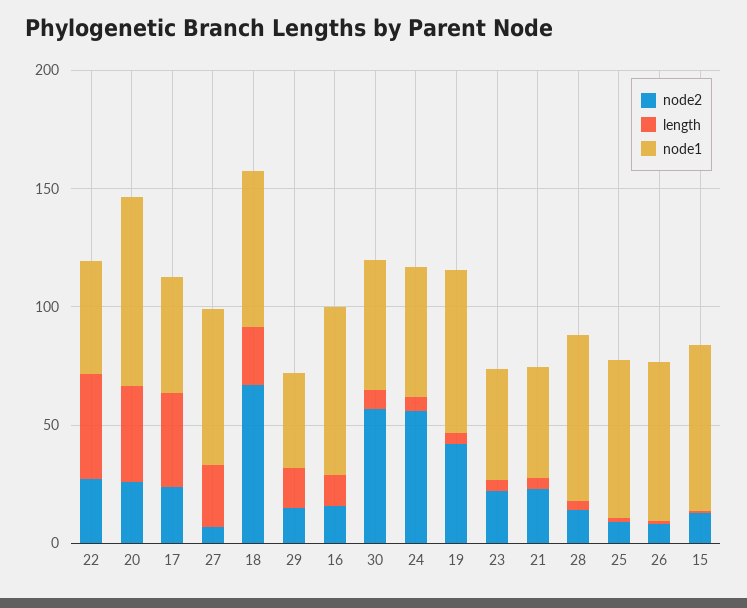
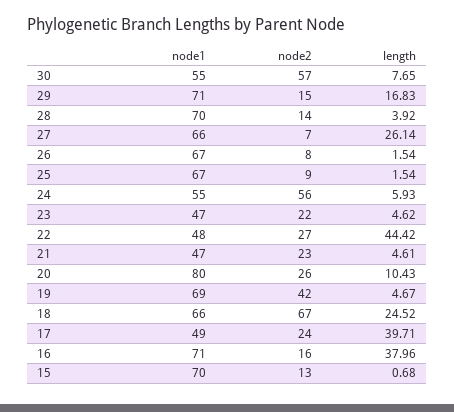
  {
    "node2": {
      "22": 27,
      "20": 26,
      "17": 24,
      "27": 7,
      "18": 67,
      "29": 15,
      "16": 16,
      "30": 57,
      "24": 56,
      "19": 42,
      "23": 22,
      "21": 23,
      "28": 14,
      "25": 9,
      "26": 8,
      "15": 13
    },
    "length": {
      "22": 44.42,
-     "20": 40,
+     "20": 10.43,
      "17": 39.71,
      "27": 26.14,
      "18": 24.52,
      "29": 16.83,
-     "16": 10,
+     "16": 37.96,
      "30": 7.65,
      "24": 5.93,
      "19": 4.67,
      "23": 4.62,
      "21": 4.61,
      "28": 3.92,
      "25": 1.54,
      "26": 1.54,
      "15": 0.68
    },
    "node1": {
      "22": 48,
      "20": 80,
      "17": 49,
      "27": 66,
      "18": 66,
-     "29": 40,
+     "29": 71,
      "16": 71,
      "30": 55,
      "24": 55,
      "19": 69,
      "23": 47,
      "21": 47,
      "28": 70,
      "25": 67,
      "26": 67,
      "15": 70
    }
  }

